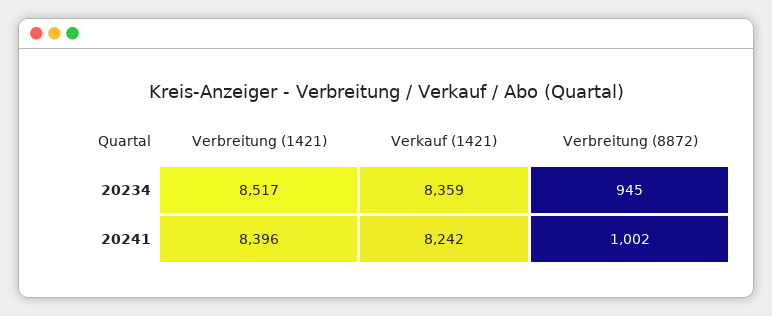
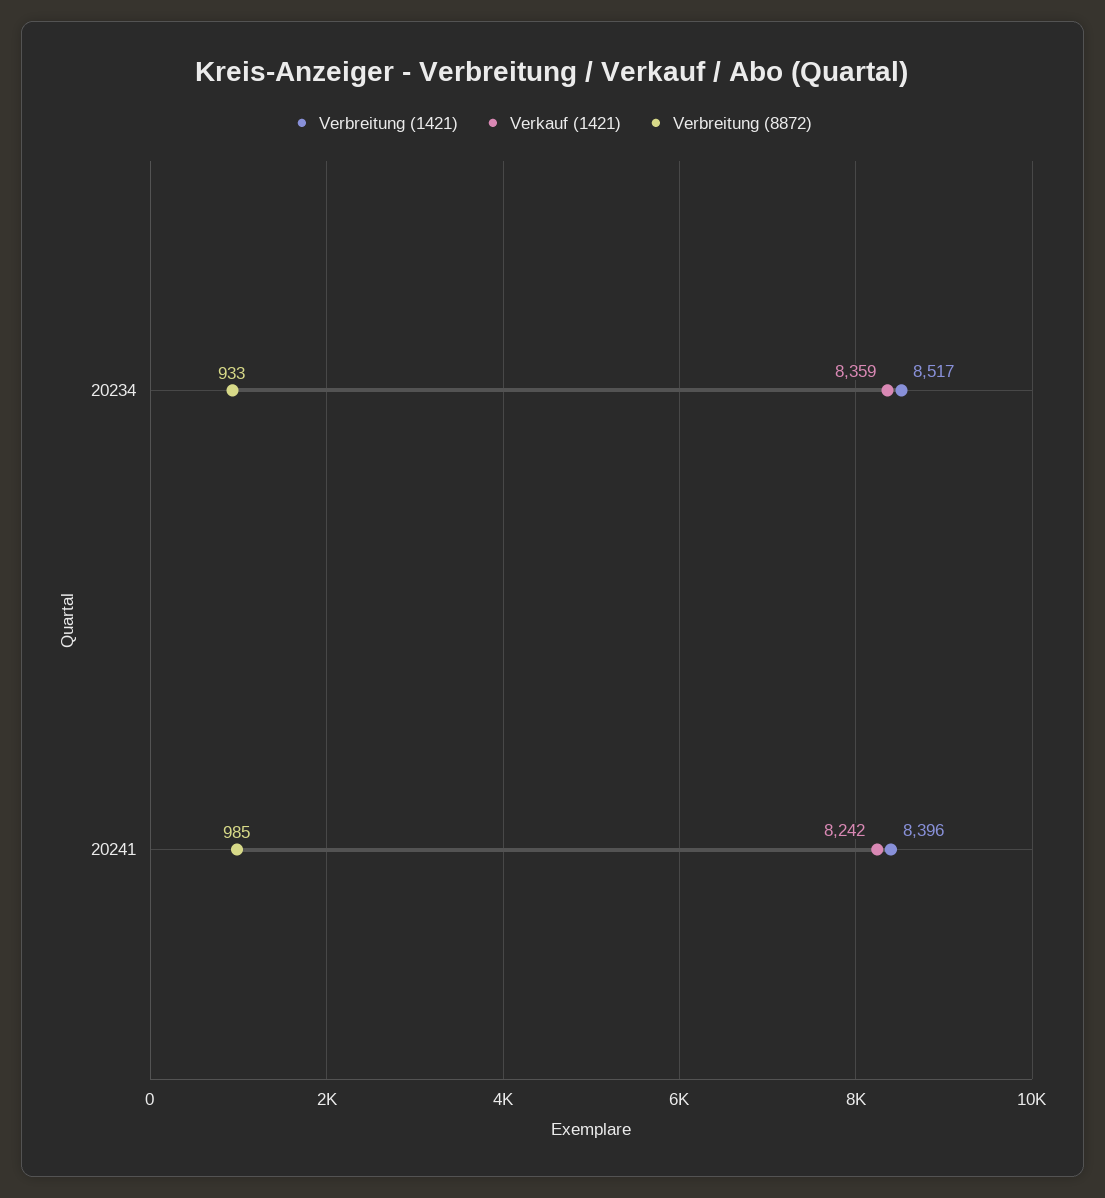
  {
    "Verbreitung (1421)": {
      "20234": 8517,
      "20241": 8396
    },
    "Verkauf (1421)": {
      "20234": 8359,
      "20241": 8242
    },
    "Verbreitung (8872)": {
-     "20234": 945,
+     "20234": 933,
-     "20241": 1002
+     "20241": 985
    }
  }

